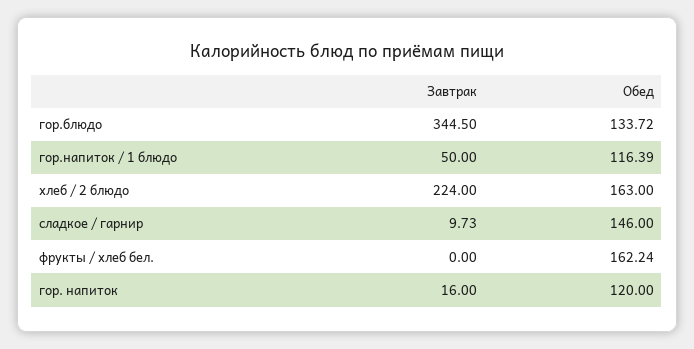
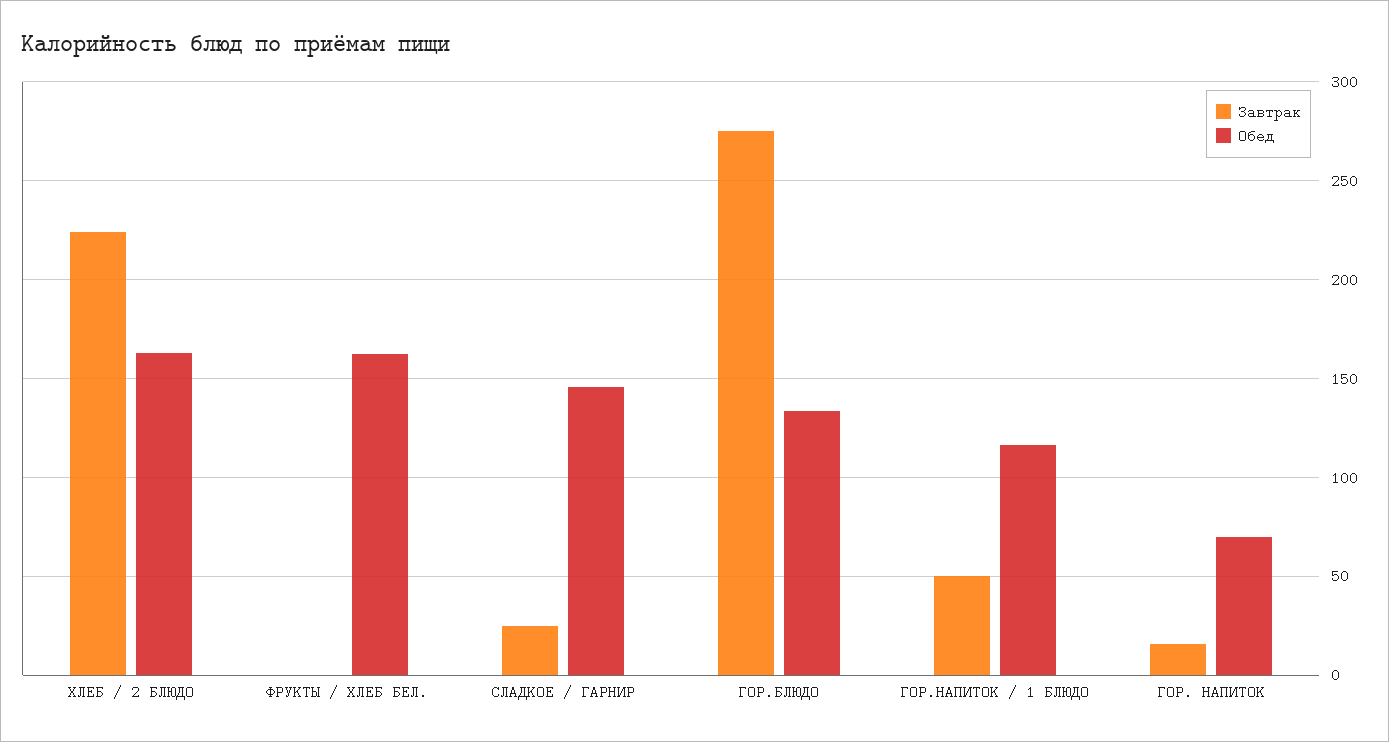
  {
    "Завтрак": {
-     "гор.блюдо": 344.5,
+     "гор.блюдо": 275,
      "гор.напиток / 1 блюдо": 50,
      "хлеб / 2 блюдо": 224,
-     "сладкое / гарнир": 9.73,
+     "сладкое / гарнир": 25,
      "фрукты / хлеб бел.": 0,
      "гор. напиток": 16
    },
    "Обед": {
      "гор.блюдо": 133.72,
      "гор.напиток / 1 блюдо": 116.39,
      "хлеб / 2 блюдо": 163,
      "сладкое / гарнир": 146,
      "фрукты / хлеб бел.": 162.24,
-     "гор. напиток": 120
+     "гор. напиток": 70
    }
  }

